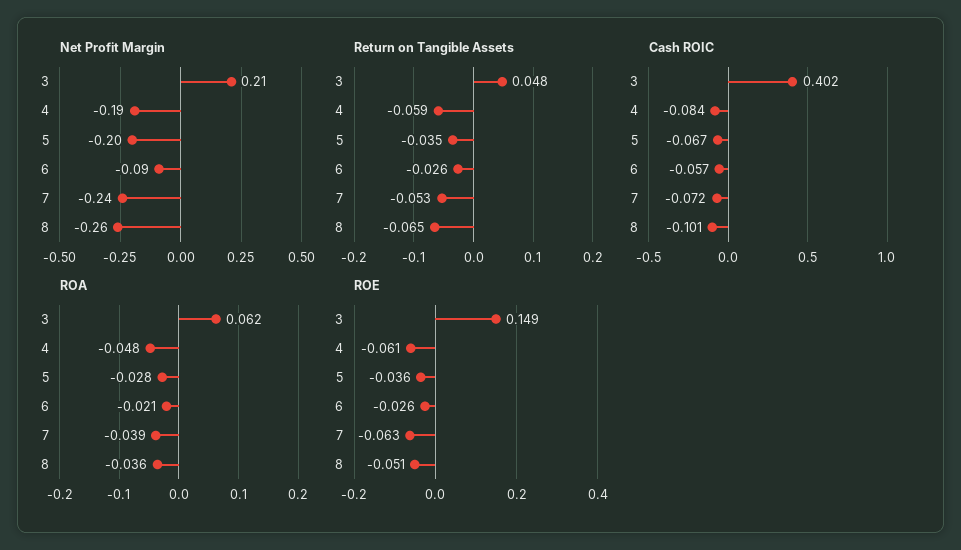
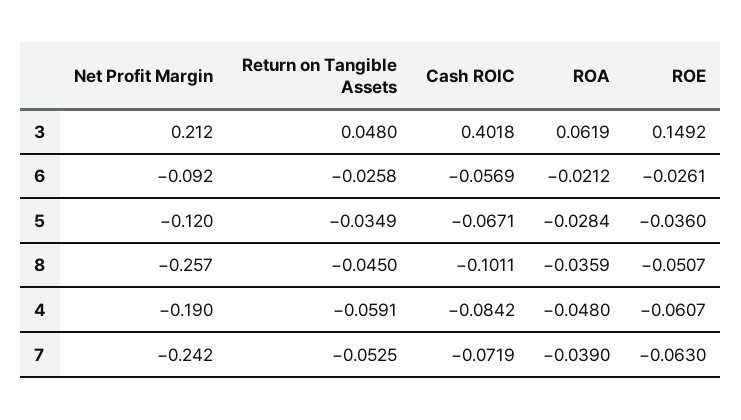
  {
    "Net Profit Margin": {
      "3": 0.212,
      "4": -0.19,
-     "5": -0.2,
+     "5": -0.12,
      "6": -0.092,
      "7": -0.242,
      "8": -0.257
    },
    "Return on Tangible Assets": {
      "3": 0.048,
      "4": -0.0591,
      "5": -0.0349,
      "6": -0.0258,
      "7": -0.0525,
-     "8": -0.065
+     "8": -0.045
    },
    "Cash ROIC": {
      "3": 0.4018,
      "4": -0.0842,
      "5": -0.0671,
      "6": -0.0569,
      "7": -0.0719,
      "8": -0.1011
    },
    "ROA": {
      "3": 0.0619,
      "4": -0.048,
      "5": -0.0284,
      "6": -0.0212,
      "7": -0.039,
      "8": -0.0359
    },
    "ROE": {
      "3": 0.1492,
      "4": -0.0607,
      "5": -0.036,
      "6": -0.0261,
      "7": -0.063,
      "8": -0.0507
    }
  }

